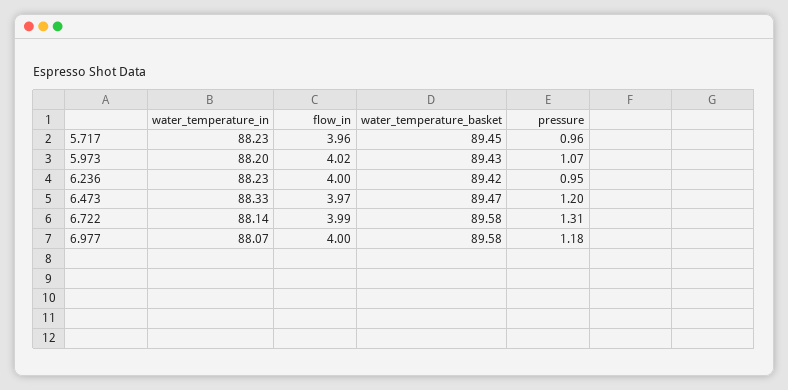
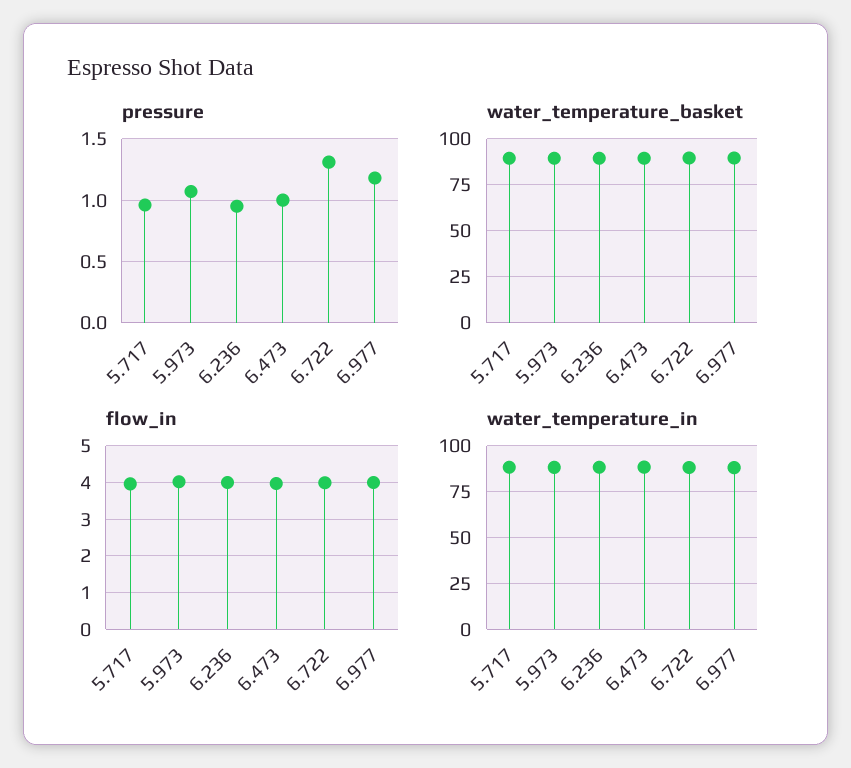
  {
    "water_temperature_in": {
      "5.717": 88.23,
      "5.973": 88.2,
      "6.236": 88.23,
      "6.473": 88.33,
      "6.722": 88.14,
      "6.977": 88.07
    },
    "flow_in": {
      "5.717": 3.96,
      "5.973": 4.02,
      "6.236": 4,
      "6.473": 3.97,
      "6.722": 3.99,
      "6.977": 4
    },
    "water_temperature_basket": {
      "5.717": 89.45,
      "5.973": 89.43,
      "6.236": 89.42,
      "6.473": 89.47,
      "6.722": 89.58,
      "6.977": 89.58
    },
    "pressure": {
      "5.717": 0.96,
      "5.973": 1.07,
      "6.236": 0.95,
-     "6.473": 1.2,
+     "6.473": 1,
      "6.722": 1.31,
      "6.977": 1.18
    }
  }

